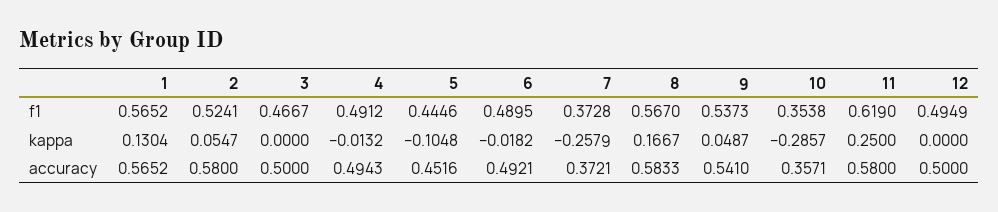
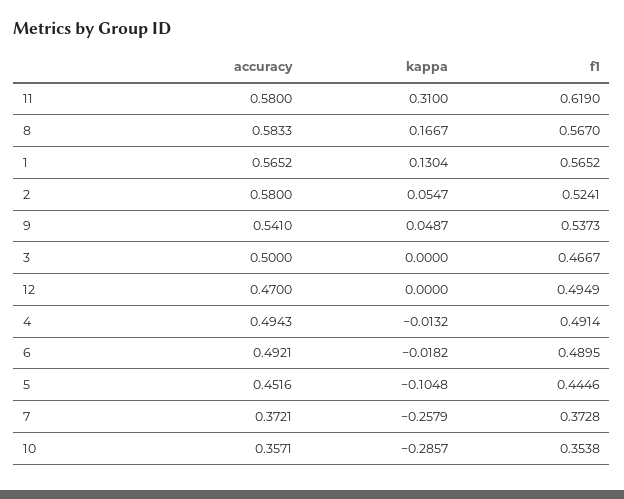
  {
    "1": {
      "f1": 0.5652,
      "kappa": 0.1304,
      "accuracy": 0.5652
    },
    "2": {
      "f1": 0.5241,
      "kappa": 0.0547,
      "accuracy": 0.58
    },
    "3": {
      "f1": 0.4667,
      "kappa": 0,
      "accuracy": 0.5
    },
    "4": {
-     "f1": 0.4912,
+     "f1": 0.4914,
      "kappa": -0.0132,
      "accuracy": 0.4943
    },
    "5": {
      "f1": 0.4446,
      "kappa": -0.1048,
      "accuracy": 0.4516
    },
    "6": {
      "f1": 0.4895,
      "kappa": -0.0182,
      "accuracy": 0.4921
    },
    "7": {
      "f1": 0.3728,
      "kappa": -0.2579,
      "accuracy": 0.3721
    },
    "8": {
      "f1": 0.567,
      "kappa": 0.1667,
      "accuracy": 0.5833
    },
    "9": {
      "f1": 0.5373,
      "kappa": 0.0487,
      "accuracy": 0.541
    },
    "10": {
      "f1": 0.3538,
      "kappa": -0.2857,
      "accuracy": 0.3571
    },
    "11": {
      "f1": 0.619,
-     "kappa": 0.25,
+     "kappa": 0.31,
      "accuracy": 0.58
    },
    "12": {
      "f1": 0.4949,
      "kappa": 0,
-     "accuracy": 0.5
+     "accuracy": 0.47
    }
  }

